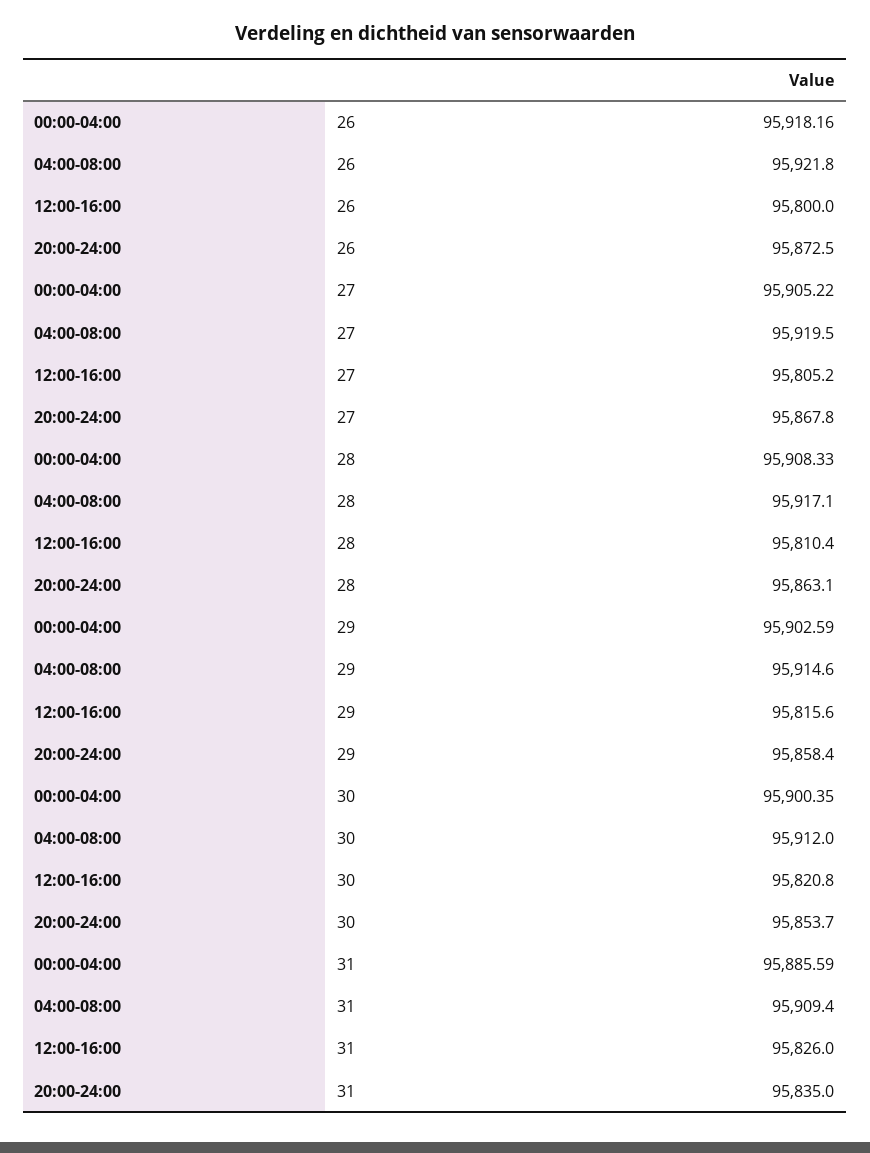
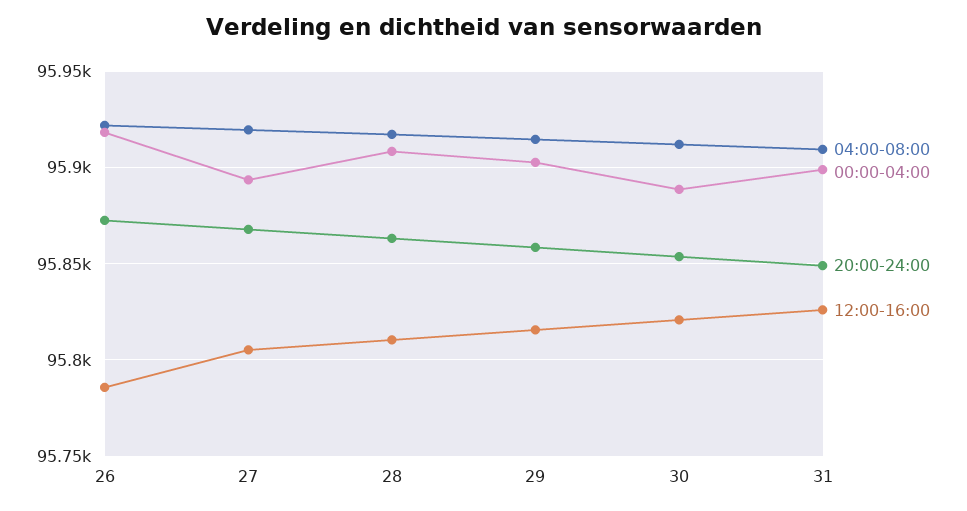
  {
    "00:00-04:00": {
      "26": 95918.16,
-     "27": 95905.22,
+     "27": 95895,
      "28": 95908.33,
      "29": 95902.59,
-     "30": 95900.35,
+     "30": 95890,
-     "31": 95885.59
+     "31": 95900
    },
    "04:00-08:00": {
      "26": 95921.8,
      "27": 95919.5,
      "28": 95917.1,
      "29": 95914.6,
      "30": 95912,
      "31": 95909.4
    },
    "12:00-16:00": {
-     "26": 95800,
+     "26": 95785,
      "27": 95805.2,
      "28": 95810.4,
      "29": 95815.6,
      "30": 95820.8,
      "31": 95826
    },
    "20:00-24:00": {
      "26": 95872.5,
      "27": 95867.8,
      "28": 95863.1,
      "29": 95858.4,
      "30": 95853.7,
-     "31": 95835
+     "31": 95850
    }
  }

